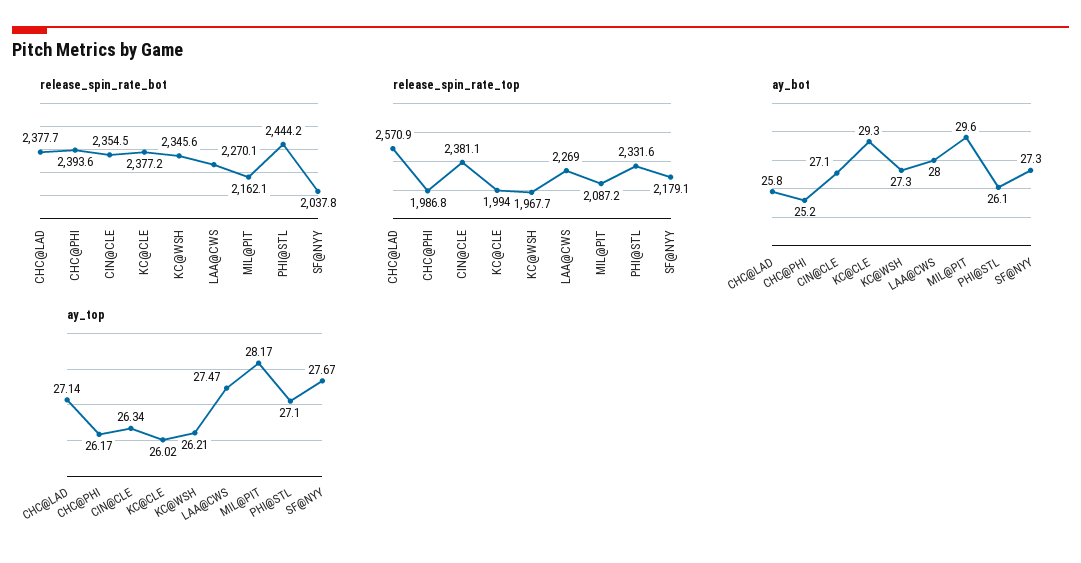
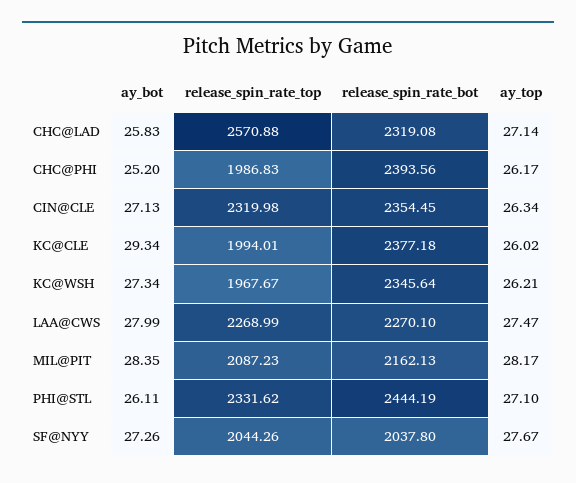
  {
    "release_spin_rate_bot": {
-     "CHC@LAD": 2377.7,
+     "CHC@LAD": 2319.08,
      "CHC@PHI": 2393.56,
      "CIN@CLE": 2354.45,
      "KC@CLE": 2377.18,
      "KC@WSH": 2345.64,
      "LAA@CWS": 2270.1,
      "MIL@PIT": 2162.13,
      "PHI@STL": 2444.19,
      "SF@NYY": 2037.8
    },
    "release_spin_rate_top": {
      "CHC@LAD": 2570.88,
      "CHC@PHI": 1986.83,
-     "CIN@CLE": 2381.1,
+     "CIN@CLE": 2319.98,
      "KC@CLE": 1994.01,
      "KC@WSH": 1967.67,
      "LAA@CWS": 2268.99,
      "MIL@PIT": 2087.23,
      "PHI@STL": 2331.62,
-     "SF@NYY": 2179.1
+     "SF@NYY": 2044.26
    },
    "ay_bot": {
      "CHC@LAD": 25.83,
      "CHC@PHI": 25.2,
      "CIN@CLE": 27.13,
      "KC@CLE": 29.34,
      "KC@WSH": 27.34,
      "LAA@CWS": 27.99,
-     "MIL@PIT": 29.6,
+     "MIL@PIT": 28.35,
      "PHI@STL": 26.11,
      "SF@NYY": 27.26
    },
    "ay_top": {
      "CHC@LAD": 27.14,
      "CHC@PHI": 26.17,
      "CIN@CLE": 26.34,
      "KC@CLE": 26.02,
      "KC@WSH": 26.21,
      "LAA@CWS": 27.47,
      "MIL@PIT": 28.17,
      "PHI@STL": 27.1,
      "SF@NYY": 27.67
    }
  }

